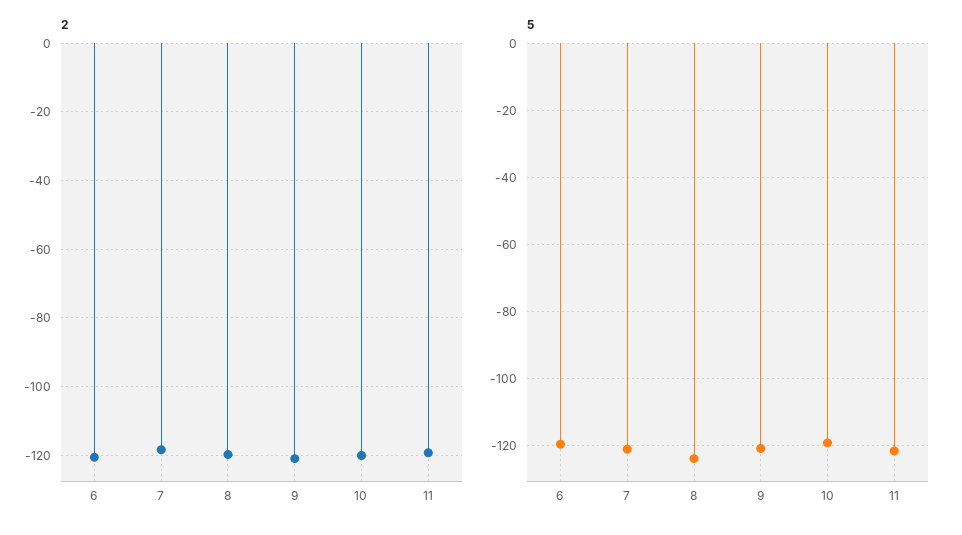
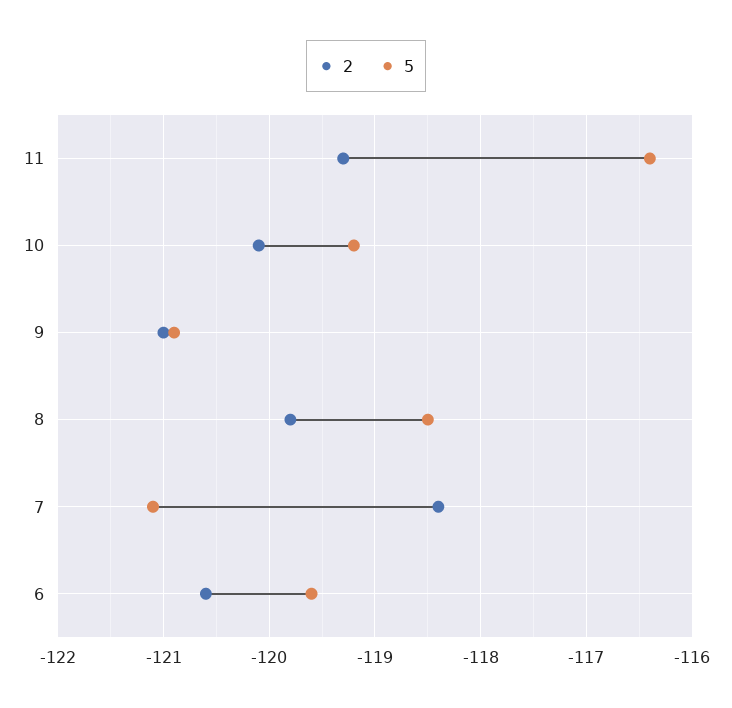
  {
    "2": {
      "6": -120.6,
      "7": -118.4,
      "8": -119.8,
      "9": -121,
      "10": -120.1,
      "11": -119.3
    },
    "5": {
      "6": -119.6,
      "7": -121.1,
-     "8": -124,
+     "8": -118.5,
      "9": -120.9,
      "10": -119.2,
-     "11": -122
+     "11": -116.4
    }
  }

